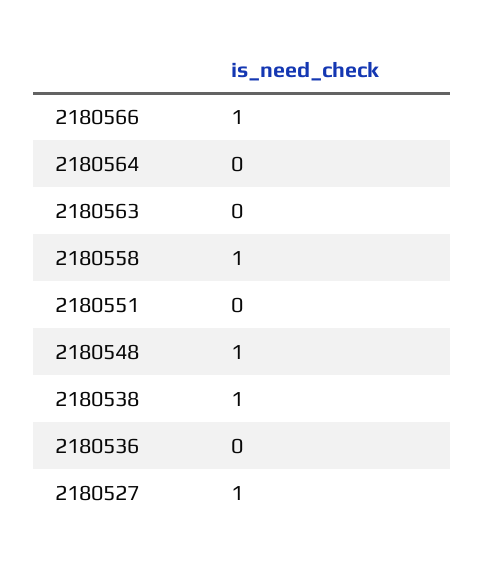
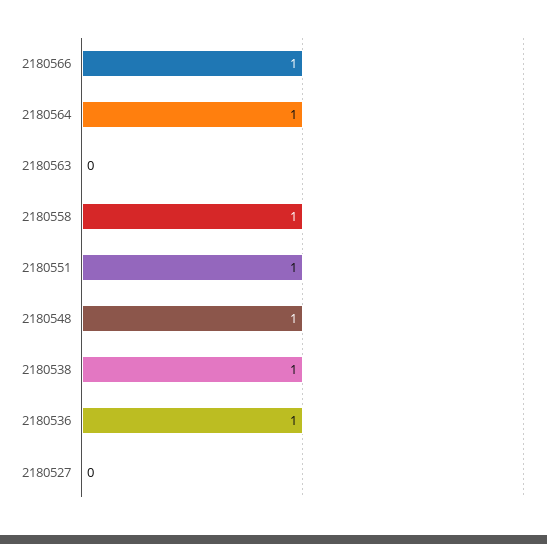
  {
    "2180566": 1,
-   "2180564": 0,
+   "2180564": 1,
    "2180563": 0,
    "2180558": 1,
-   "2180551": 0,
+   "2180551": 1,
    "2180548": 1,
    "2180538": 1,
-   "2180536": 0,
+   "2180536": 1,
-   "2180527": 1
+   "2180527": 0
  }

